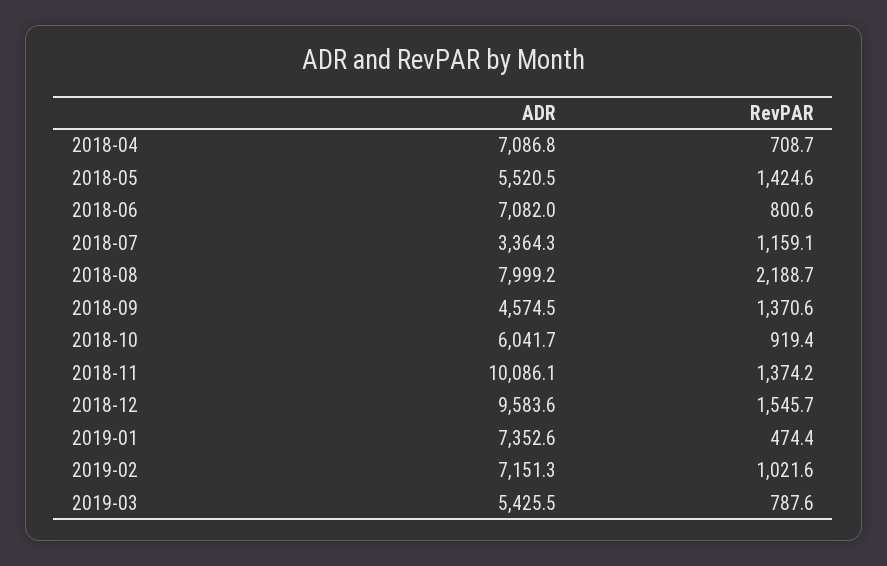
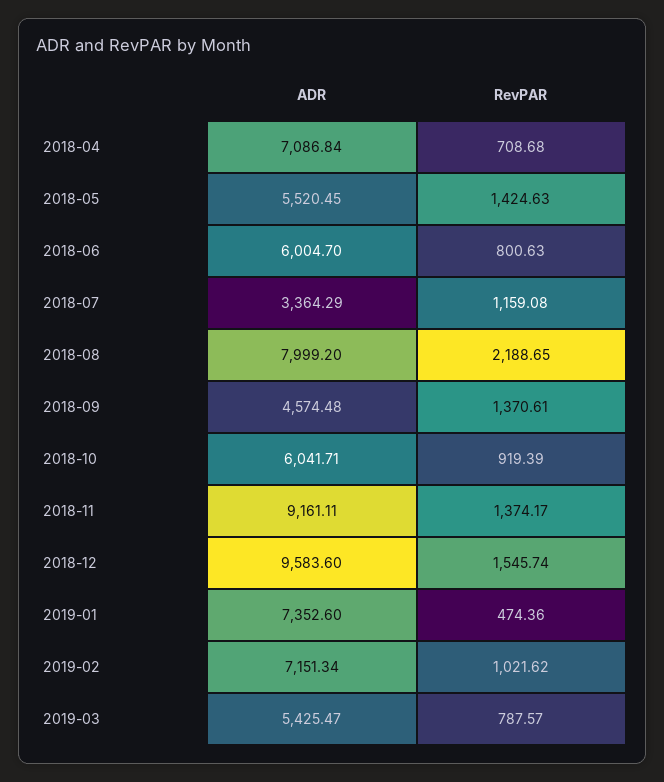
  {
    "ADR": {
      "2018-04": 7086.84,
      "2018-05": 5520.45,
-     "2018-06": 7082,
+     "2018-06": 6004.7,
      "2018-07": 3364.29,
      "2018-08": 7999.2,
      "2018-09": 4574.48,
      "2018-10": 6041.71,
-     "2018-11": 10086.1,
+     "2018-11": 9161.11,
      "2018-12": 9583.6,
      "2019-01": 7352.6,
      "2019-02": 7151.34,
      "2019-03": 5425.47
    },
    "RevPAR": {
      "2018-04": 708.68,
      "2018-05": 1424.63,
      "2018-06": 800.63,
      "2018-07": 1159.08,
      "2018-08": 2188.65,
      "2018-09": 1370.61,
      "2018-10": 919.39,
      "2018-11": 1374.17,
      "2018-12": 1545.74,
      "2019-01": 474.36,
      "2019-02": 1021.62,
      "2019-03": 787.57
    }
  }

